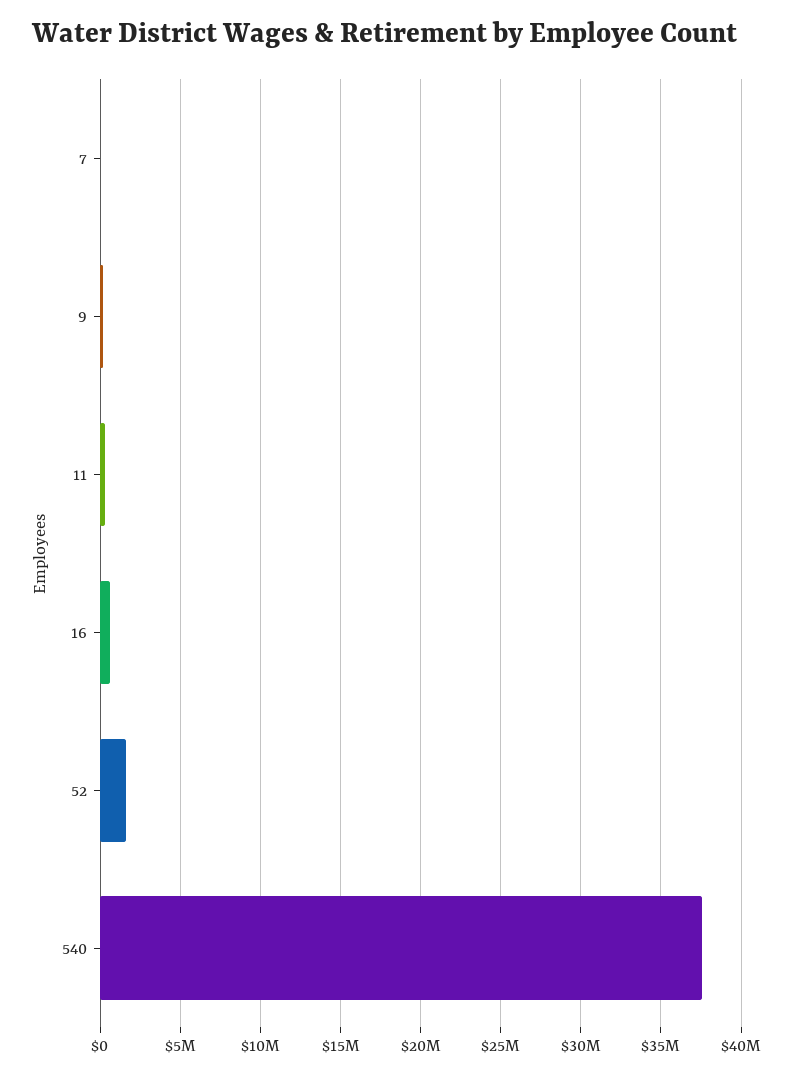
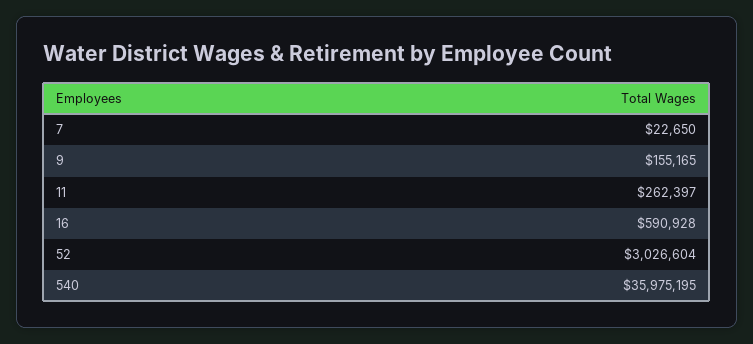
  {
    "7": 22650,
    "9": 155165,
    "11": 262397,
    "16": 590928,
-   "52": 1500000,
+   "52": 3026604,
-   "540": 37500000
+   "540": 35975195
  }

